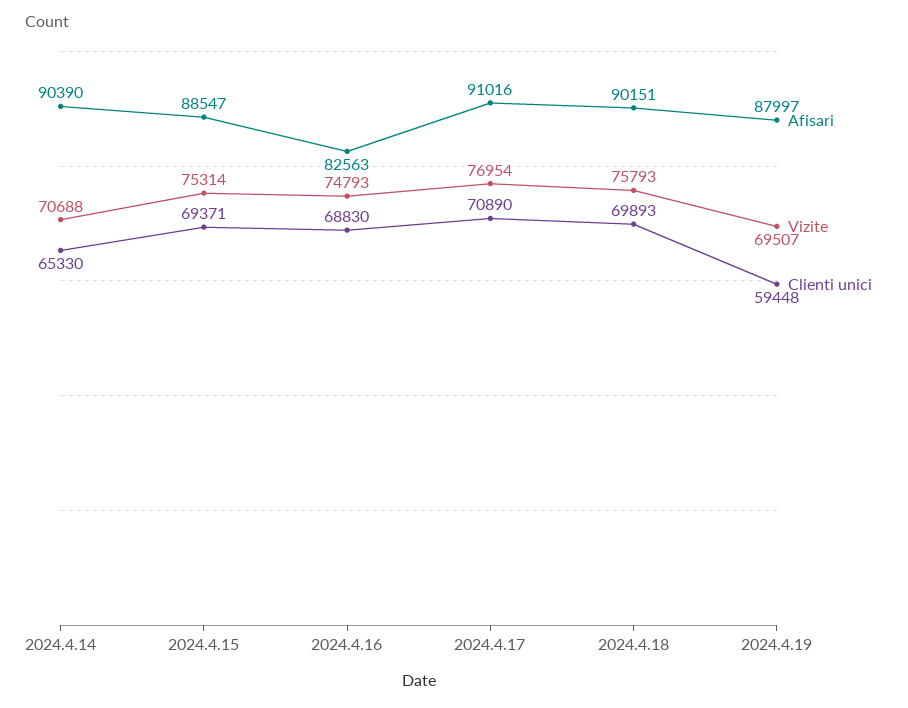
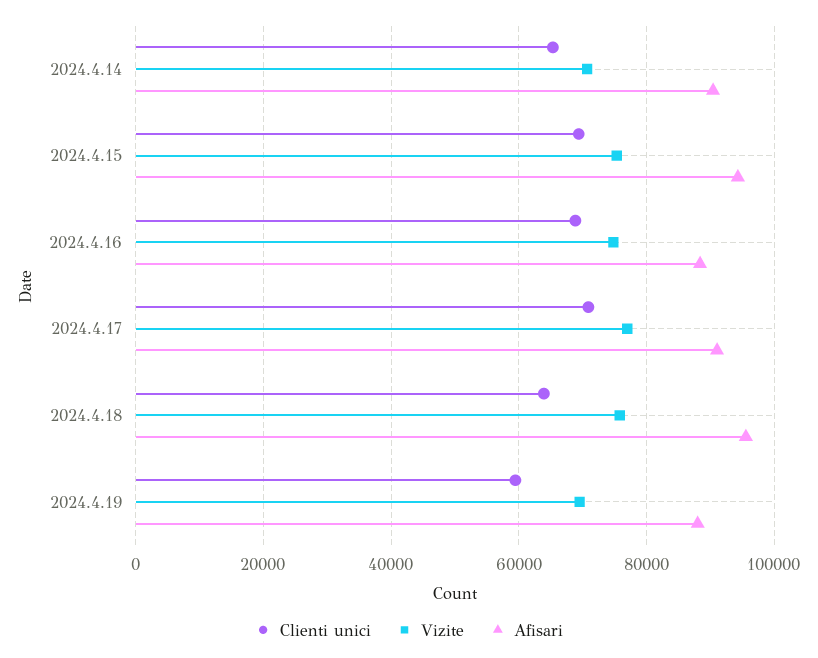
  {
    "Afisari": {
      "2024.4.14": 90390,
-     "2024.4.15": 88547,
+     "2024.4.15": 94000,
-     "2024.4.16": 82563,
+     "2024.4.16": 88000,
      "2024.4.17": 91016,
-     "2024.4.18": 90151,
+     "2024.4.18": 96000,
      "2024.4.19": 87997
    },
    "Vizite": {
      "2024.4.14": 70688,
      "2024.4.15": 75314,
      "2024.4.16": 74793,
      "2024.4.17": 76954,
      "2024.4.18": 75793,
      "2024.4.19": 69507
    },
    "Clienti unici": {
      "2024.4.14": 65330,
      "2024.4.15": 69371,
      "2024.4.16": 68830,
      "2024.4.17": 70890,
-     "2024.4.18": 69893,
+     "2024.4.18": 64000,
      "2024.4.19": 59448
    }
  }

